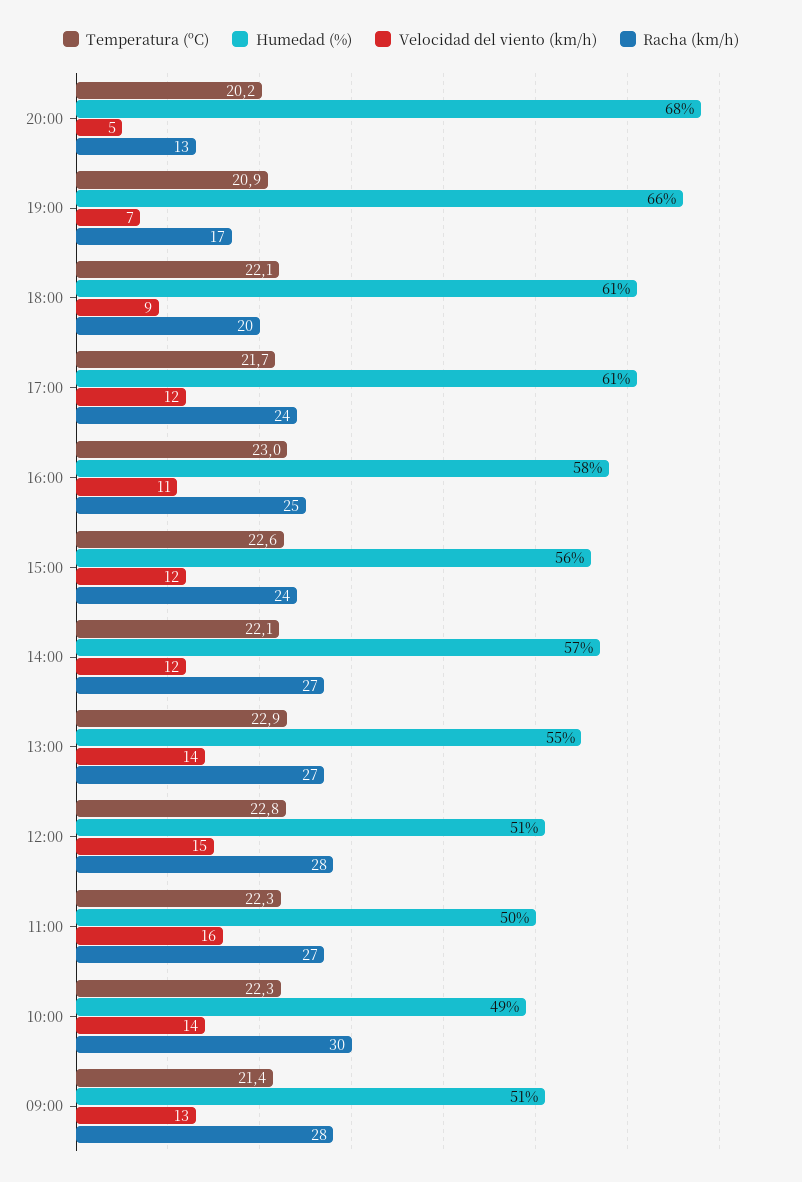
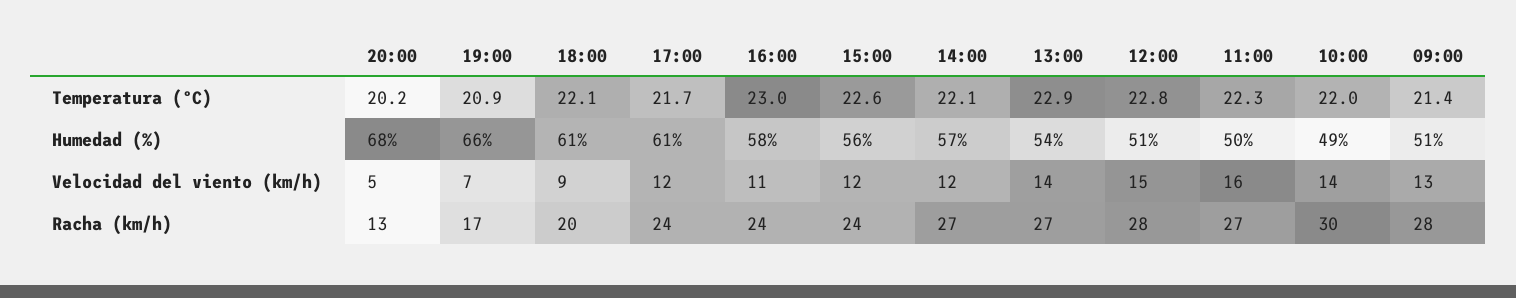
  {
    "Temperatura (ºC)": {
      "20:00": 20.2,
      "19:00": 20.9,
      "18:00": 22.1,
      "17:00": 21.7,
      "16:00": 23,
      "15:00": 22.6,
      "14:00": 22.1,
      "13:00": 22.9,
      "12:00": 22.8,
      "11:00": 22.3,
-     "10:00": 22.3,
+     "10:00": 22,
      "09:00": 21.4
    },
    "Humedad (%)": {
      "20:00": 68,
      "19:00": 66,
      "18:00": 61,
      "17:00": 61,
      "16:00": 58,
      "15:00": 56,
      "14:00": 57,
-     "13:00": 55,
+     "13:00": 54,
      "12:00": 51,
      "11:00": 50,
      "10:00": 49,
      "09:00": 51
    },
    "Velocidad del viento (km/h)": {
      "20:00": 5,
      "19:00": 7,
      "18:00": 9,
      "17:00": 12,
      "16:00": 11,
      "15:00": 12,
      "14:00": 12,
      "13:00": 14,
      "12:00": 15,
      "11:00": 16,
      "10:00": 14,
      "09:00": 13
    },
    "Racha (km/h)": {
      "20:00": 13,
      "19:00": 17,
      "18:00": 20,
      "17:00": 24,
-     "16:00": 25,
+     "16:00": 24,
      "15:00": 24,
      "14:00": 27,
      "13:00": 27,
      "12:00": 28,
      "11:00": 27,
      "10:00": 30,
      "09:00": 28
    }
  }

